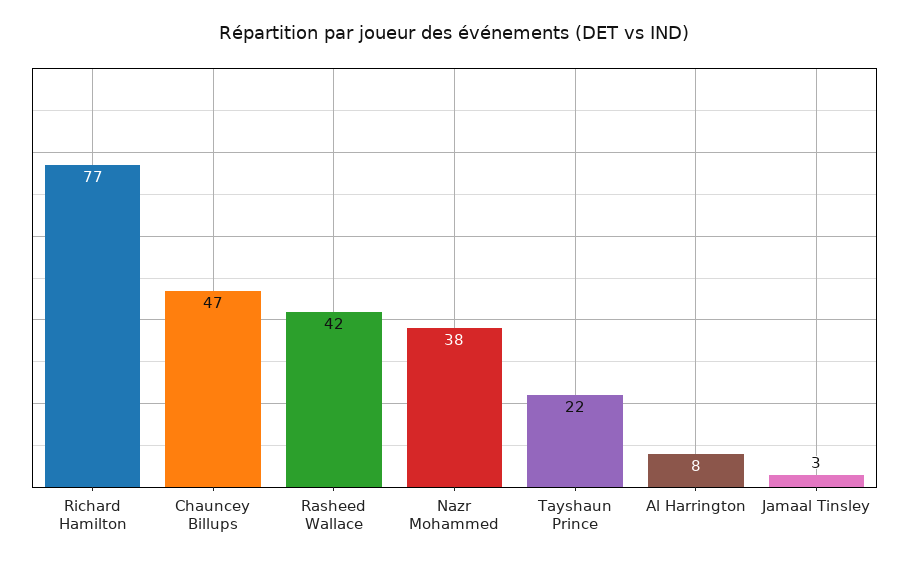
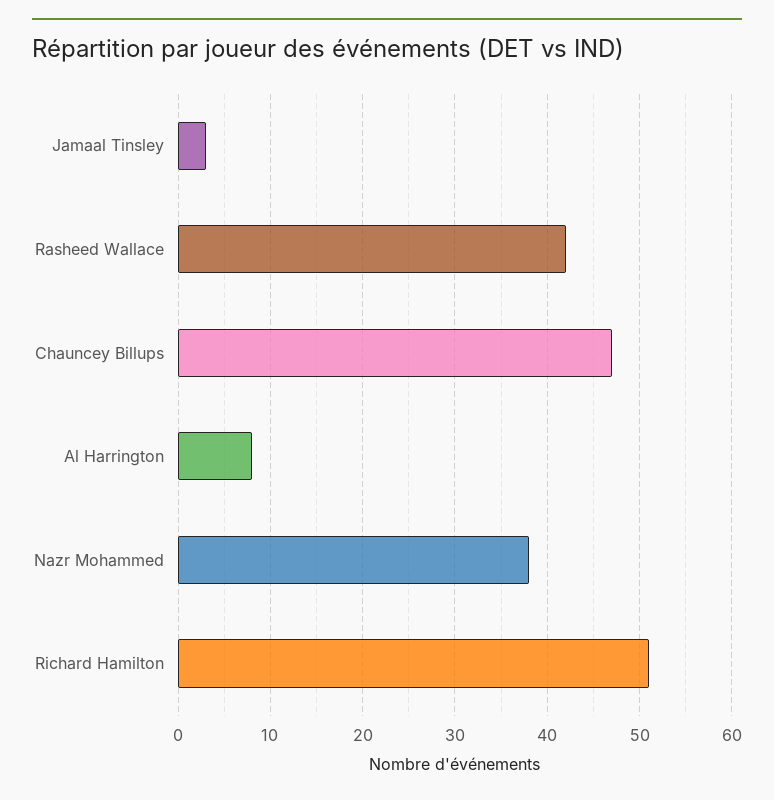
  {
-   "Richard Hamilton": 77,
+   "Richard Hamilton": 51,
    "Chauncey Billups": 47,
    "Rasheed Wallace": 42,
    "Nazr Mohammed": 38,
-   "Tayshaun Prince": 22,
    "Al Harrington": 8,
    "Jamaal Tinsley": 3
  }

